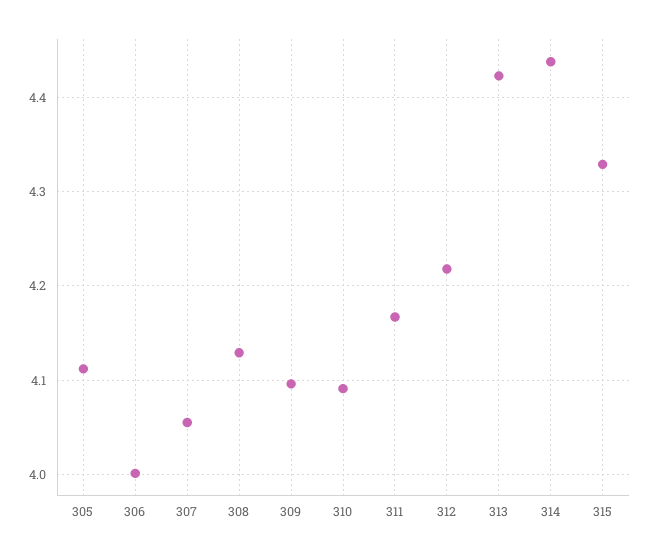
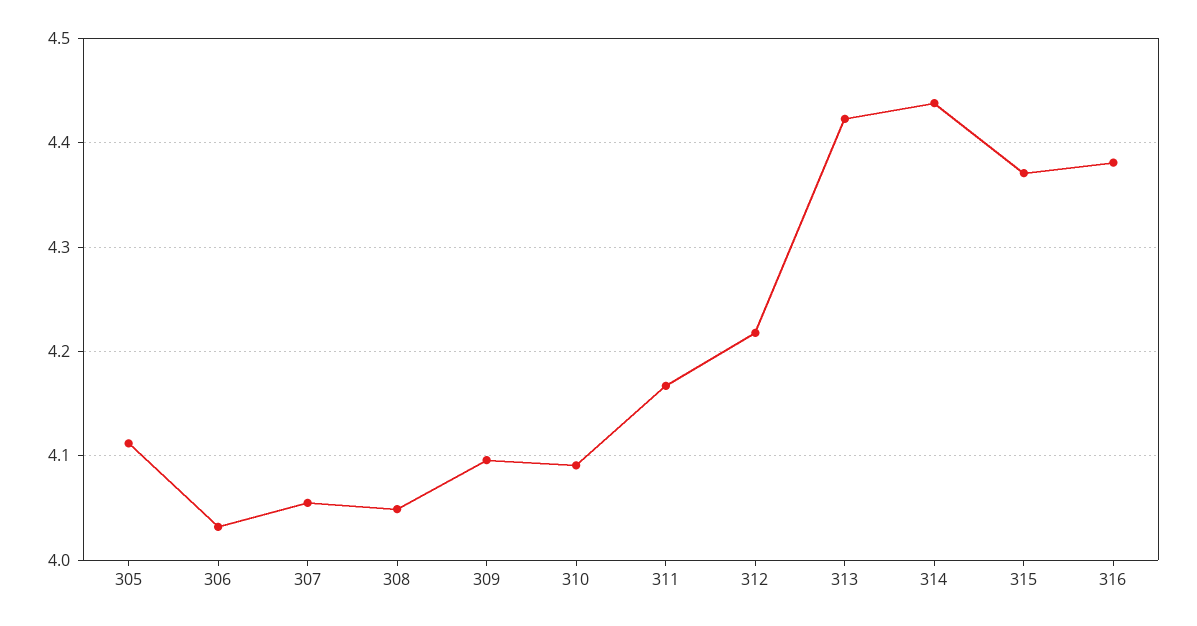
  {
    "305": 4.11,
-   "306": 4,
+   "306": 4.03,
    "307": 4.06,
-   "308": 4.13,
+   "308": 4.05,
    "309": 4.1,
    "310": 4.09,
    "311": 4.17,
    "312": 4.22,
    "313": 4.42,
    "314": 4.44,
-   "315": 4.33
+   "315": 4.37,
+   "316": 4.38
  }

